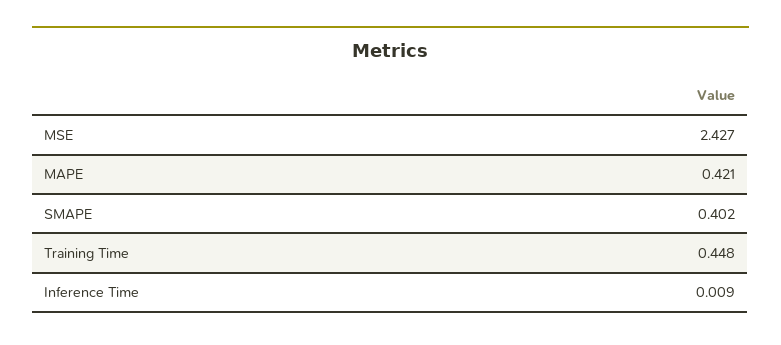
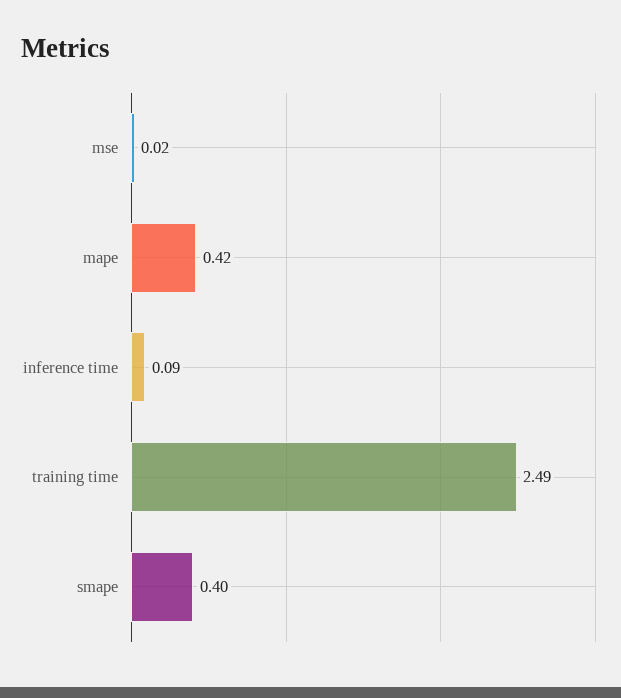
  {
-   "MSE": 2.427,
+   "MSE": 0.02,
    "MAPE": 0.421,
    "SMAPE": 0.402,
-   "Training Time": 0.448,
+   "Training Time": 2.49,
-   "Inference Time": 0.009
+   "Inference Time": 0.09
  }

